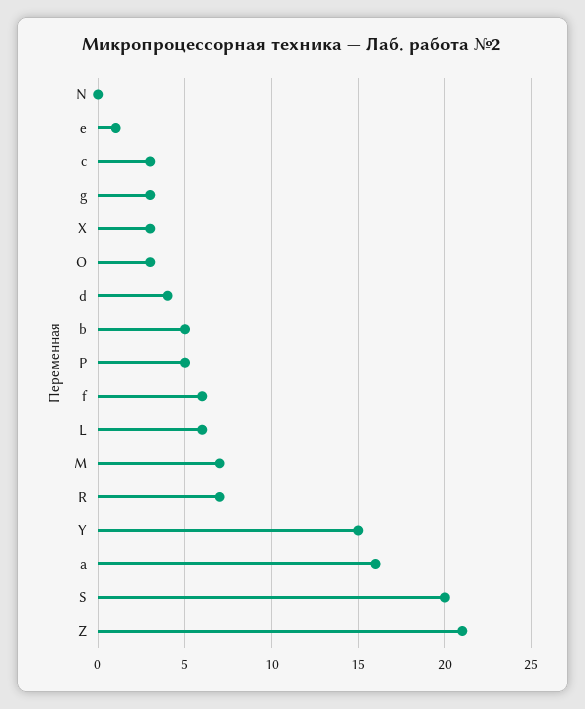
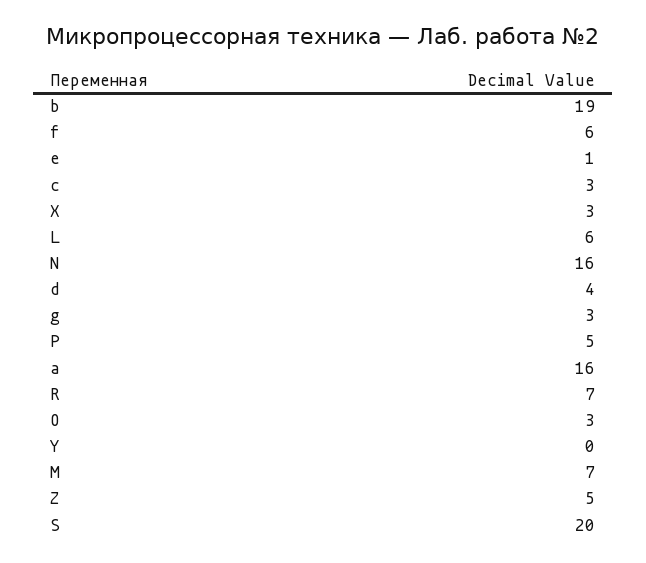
  {
-   "N": 0,
+   "N": 16,
    "e": 1,
    "c": 3,
    "g": 3,
    "X": 3,
    "O": 3,
    "d": 4,
-   "b": 5,
+   "b": 19,
    "P": 5,
    "f": 6,
    "L": 6,
    "M": 7,
    "R": 7,
-   "Y": 15,
+   "Y": 0,
    "a": 16,
    "S": 20,
-   "Z": 21
+   "Z": 5
  }

